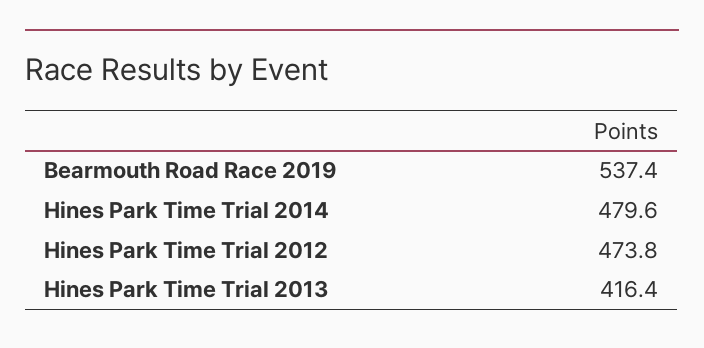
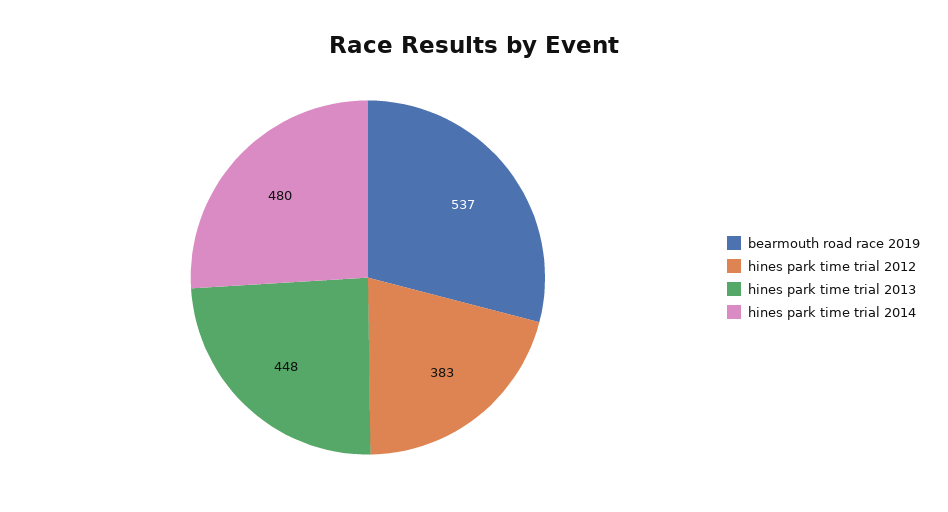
  {
    "Bearmouth Road Race 2019": 537.4,
    "Hines Park Time Trial 2014": 479.6,
-   "Hines Park Time Trial 2012": 473.8,
+   "Hines Park Time Trial 2012": 383,
-   "Hines Park Time Trial 2013": 416.4
+   "Hines Park Time Trial 2013": 448
  }

